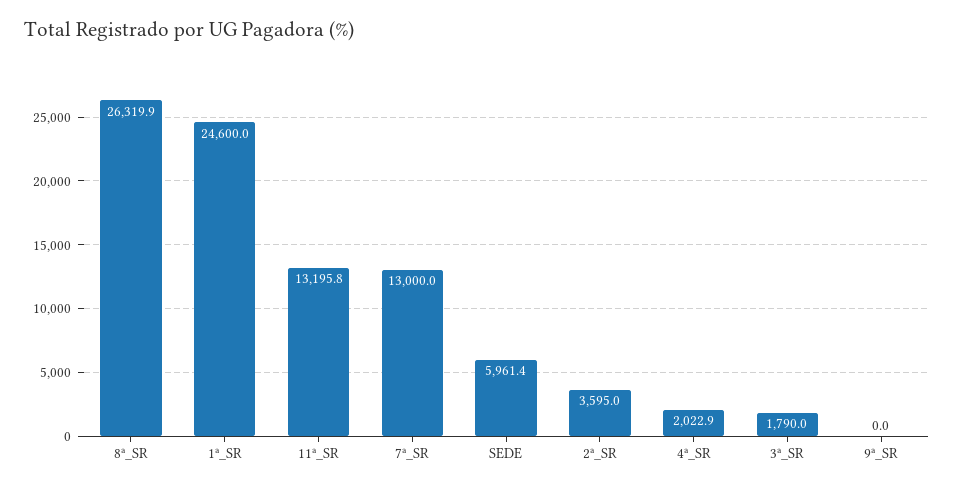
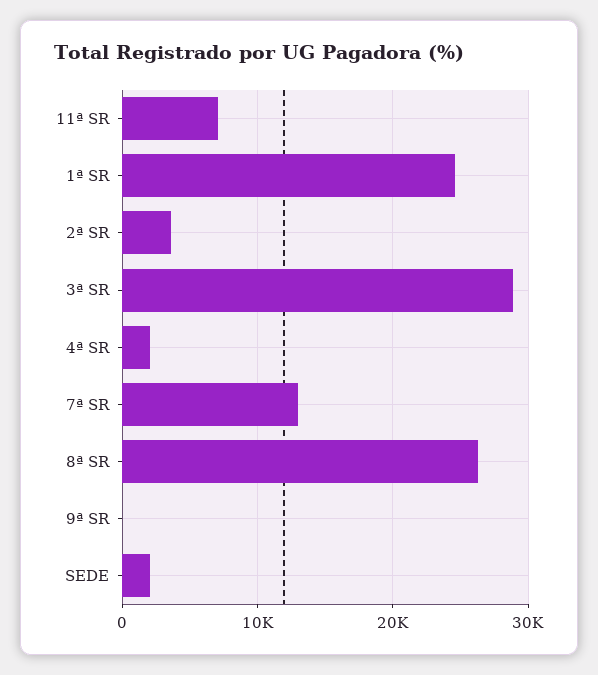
  {
    "8ª_SR": 26319.9,
    "1ª_SR": 24600,
-   "11ª_SR": 13195.8,
+   "11ª_SR": 7000,
    "7ª_SR": 13000,
-   "SEDE": 5961.4,
+   "SEDE": 2000,
    "2ª_SR": 3595,
    "4ª_SR": 2022.9,
-   "3ª_SR": 1790,
+   "3ª_SR": 29000,
    "9ª_SR": 0
  }

